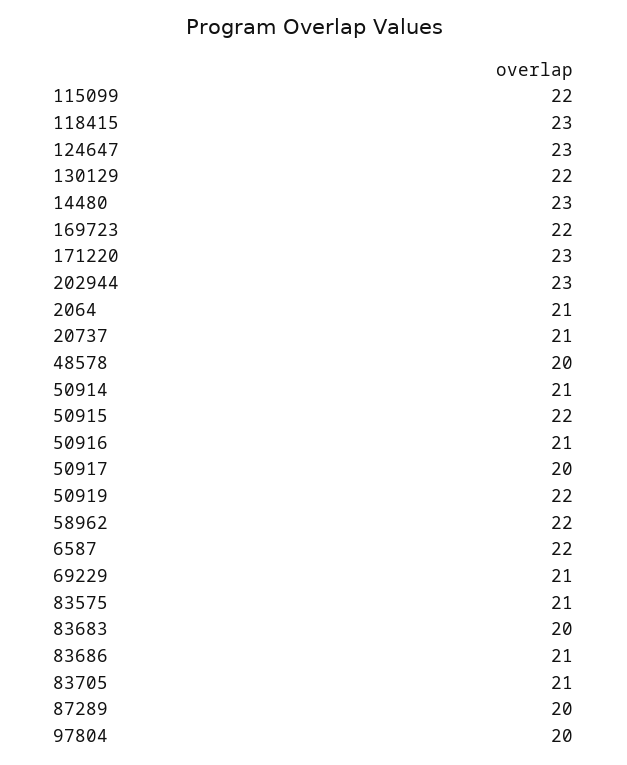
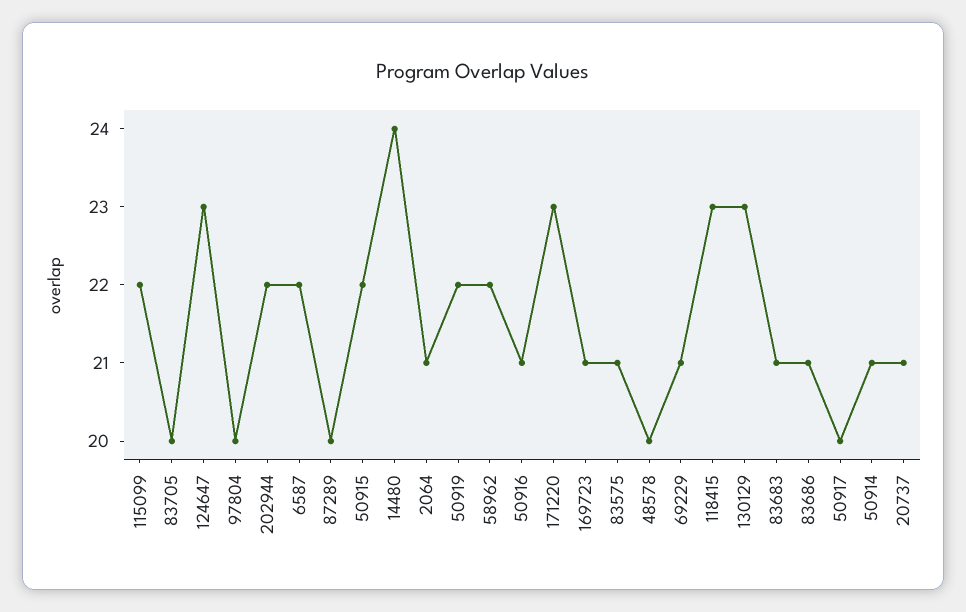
  {
    "115099": 22,
    "118415": 23,
    "124647": 23,
-   "130129": 22,
+   "130129": 23,
-   "14480": 23,
+   "14480": 24,
-   "169723": 22,
+   "169723": 21,
    "171220": 23,
-   "202944": 23,
+   "202944": 22,
    "2064": 21,
    "20737": 21,
    "48578": 20,
    "50914": 21,
    "50915": 22,
    "50916": 21,
    "50917": 20,
    "50919": 22,
    "58962": 22,
    "6587": 22,
    "69229": 21,
    "83575": 21,
-   "83683": 20,
+   "83683": 21,
    "83686": 21,
-   "83705": 21,
+   "83705": 20,
    "87289": 20,
    "97804": 20
  }

